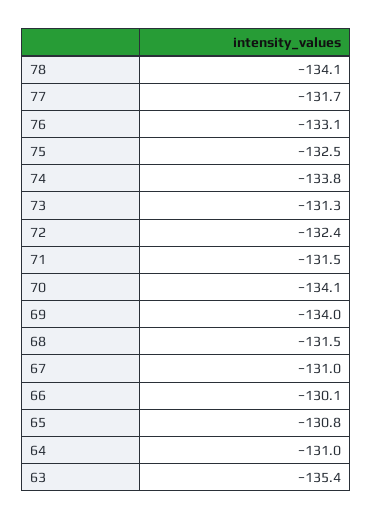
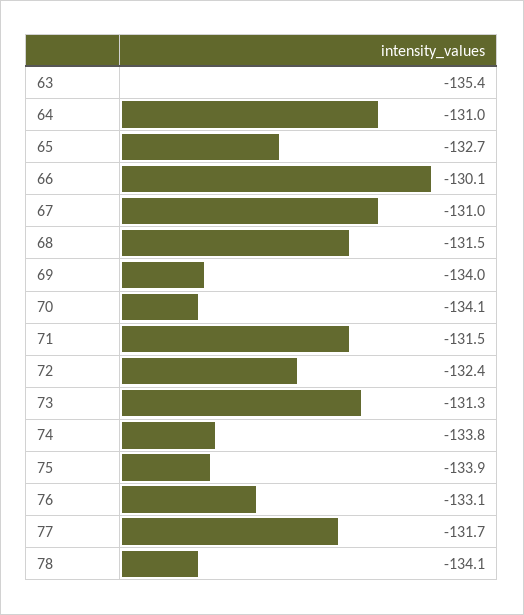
  {
    "78": -134.1,
    "77": -131.7,
    "76": -133.1,
-   "75": -132.5,
+   "75": -133.9,
    "74": -133.8,
    "73": -131.3,
    "72": -132.4,
    "71": -131.5,
    "70": -134.1,
    "69": -134,
    "68": -131.5,
    "67": -131,
    "66": -130.1,
-   "65": -130.8,
+   "65": -132.7,
    "64": -131,
    "63": -135.4
  }

